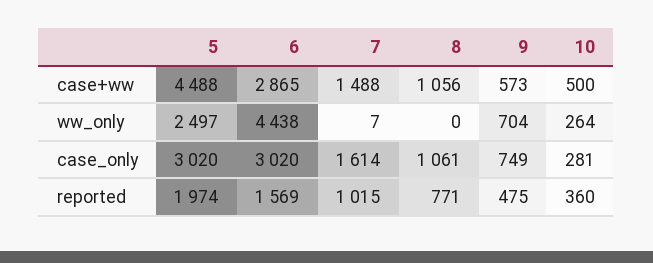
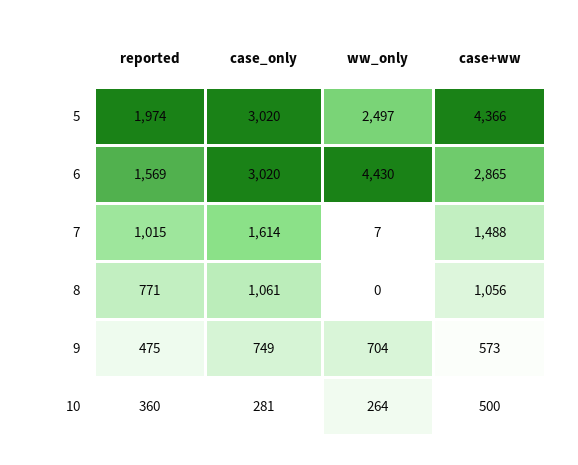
  {
    "5": {
-     "case+ww": 4488,
+     "case+ww": 4366,
      "ww_only": 2497,
      "case_only": 3020,
      "reported": 1974
    },
    "6": {
      "case+ww": 2865,
-     "ww_only": 4438,
+     "ww_only": 4430,
      "case_only": 3020,
      "reported": 1569
    },
    "7": {
      "case+ww": 1488,
      "ww_only": 7,
      "case_only": 1614,
      "reported": 1015
    },
    "8": {
      "case+ww": 1056,
      "ww_only": 0,
      "case_only": 1061,
      "reported": 771
    },
    "9": {
      "case+ww": 573,
      "ww_only": 704,
      "case_only": 749,
      "reported": 475
    },
    "10": {
      "case+ww": 500,
      "ww_only": 264,
      "case_only": 281,
      "reported": 360
    }
  }

